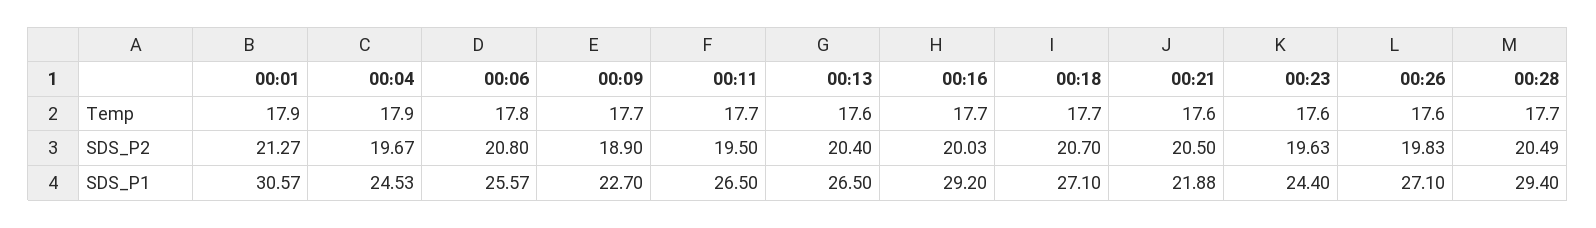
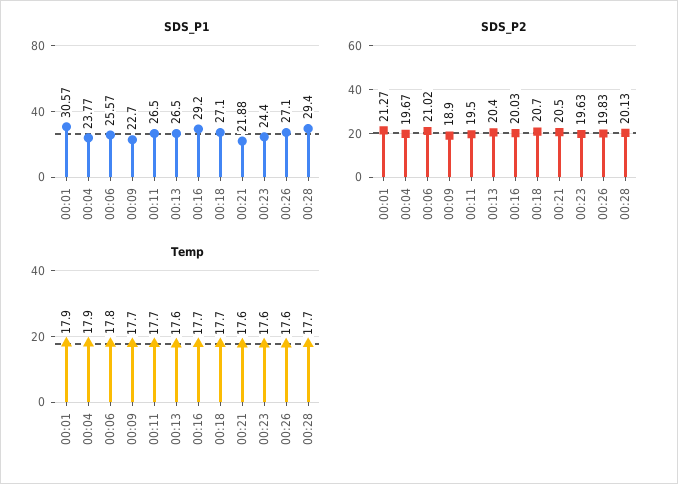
  {
    "Temp": {
      "00:01": 17.9,
      "00:04": 17.9,
      "00:06": 17.8,
      "00:09": 17.7,
      "00:11": 17.7,
      "00:13": 17.6,
      "00:16": 17.7,
      "00:18": 17.7,
      "00:21": 17.6,
      "00:23": 17.6,
      "00:26": 17.6,
      "00:28": 17.7
    },
    "SDS_P2": {
      "00:01": 21.27,
      "00:04": 19.67,
-     "00:06": 20.8,
+     "00:06": 21.02,
      "00:09": 18.9,
      "00:11": 19.5,
      "00:13": 20.4,
      "00:16": 20.03,
      "00:18": 20.7,
      "00:21": 20.5,
      "00:23": 19.63,
      "00:26": 19.83,
-     "00:28": 20.49
+     "00:28": 20.13
    },
    "SDS_P1": {
      "00:01": 30.57,
-     "00:04": 24.53,
+     "00:04": 23.77,
      "00:06": 25.57,
      "00:09": 22.7,
      "00:11": 26.5,
      "00:13": 26.5,
      "00:16": 29.2,
      "00:18": 27.1,
      "00:21": 21.88,
      "00:23": 24.4,
      "00:26": 27.1,
      "00:28": 29.4
    }
  }

